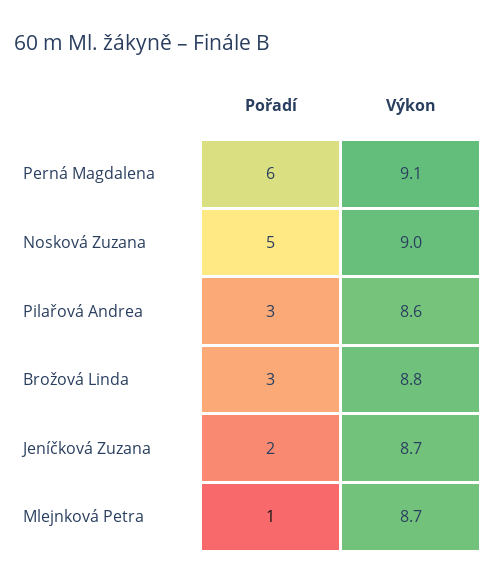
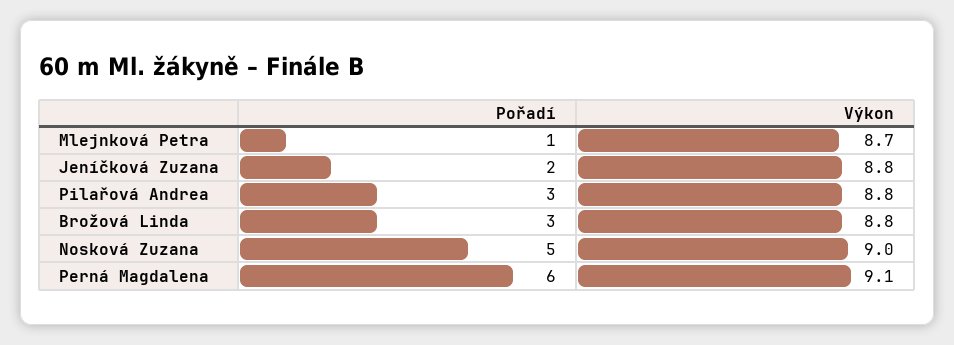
  {
    "Pořadí": {
      "Perná Magdalena": 6,
      "Nosková Zuzana": 5,
      "Pilařová Andrea": 3,
      "Brožová Linda": 3,
      "Jeníčková Zuzana": 2,
      "Mlejnková Petra": 1
    },
    "Výkon": {
      "Perná Magdalena": 9.1,
      "Nosková Zuzana": 9,
-     "Pilařová Andrea": 8.6,
+     "Pilařová Andrea": 8.8,
      "Brožová Linda": 8.8,
-     "Jeníčková Zuzana": 8.7,
+     "Jeníčková Zuzana": 8.8,
      "Mlejnková Petra": 8.7
    }
  }

